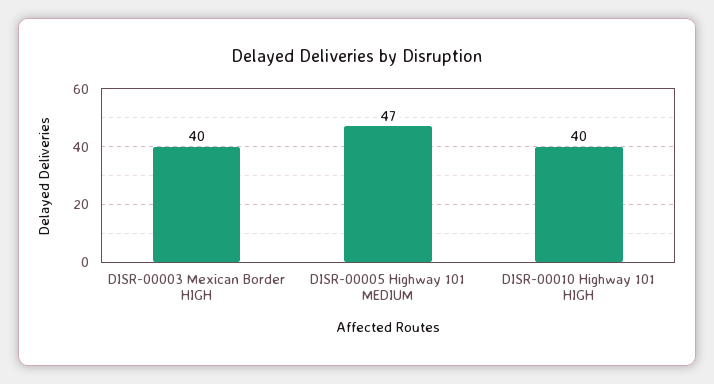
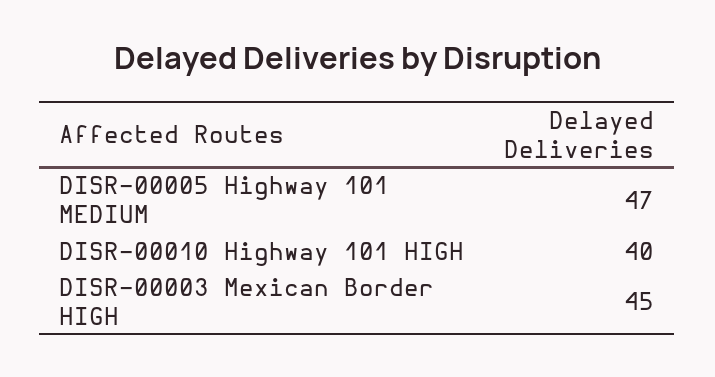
  {
-   "DISR-00003 Mexican Border HIGH": 40,
+   "DISR-00003 Mexican Border HIGH": 45,
    "DISR-00005 Highway 101 MEDIUM": 47,
    "DISR-00010 Highway 101 HIGH": 40
  }

